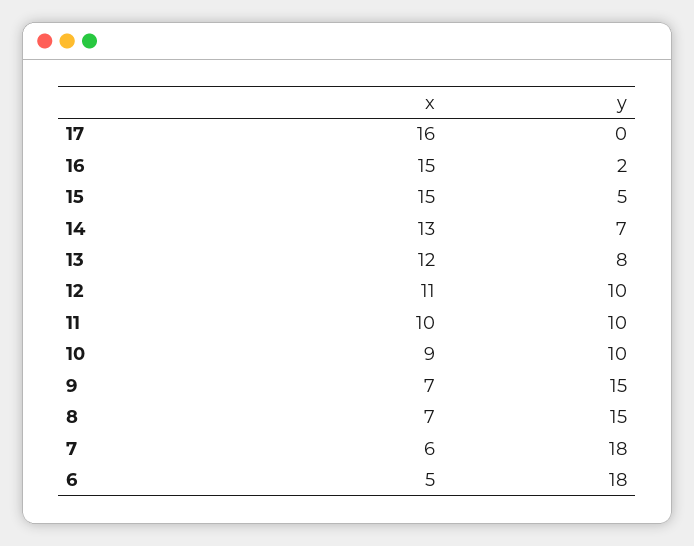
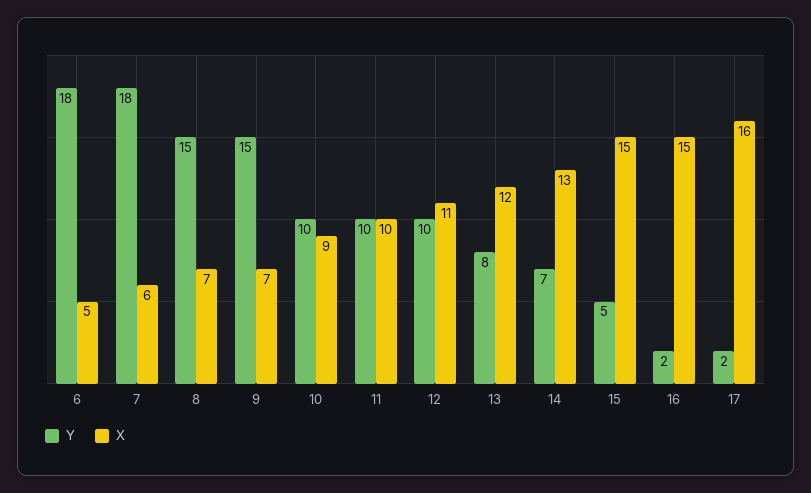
  {
    "x": {
      "17": 16,
      "16": 15,
      "15": 15,
      "14": 13,
      "13": 12,
      "12": 11,
      "11": 10,
      "10": 9,
      "9": 7,
      "8": 7,
      "7": 6,
      "6": 5
    },
    "y": {
-     "17": 0,
+     "17": 2,
      "16": 2,
      "15": 5,
      "14": 7,
      "13": 8,
      "12": 10,
      "11": 10,
      "10": 10,
      "9": 15,
      "8": 15,
      "7": 18,
      "6": 18
    }
  }

